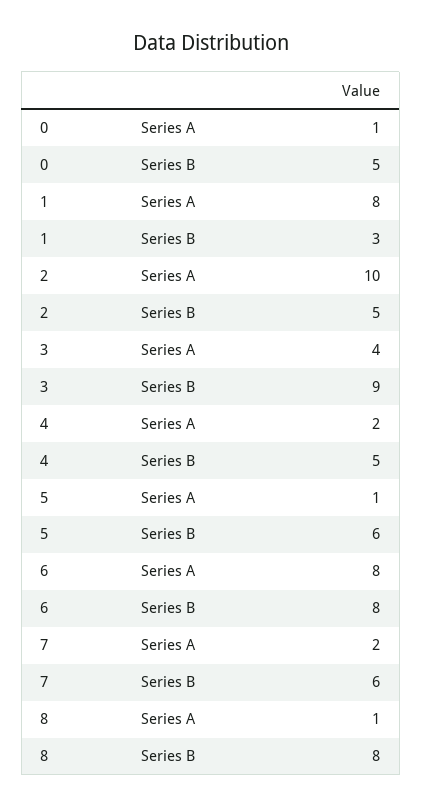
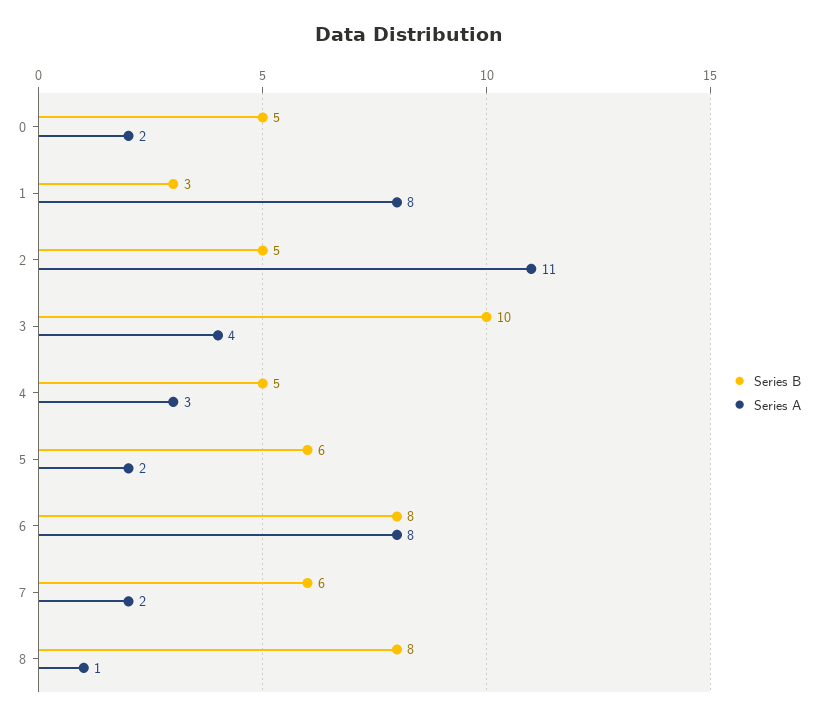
  {
    "Series A": {
-     "0": 1,
+     "0": 2,
      "1": 8,
-     "2": 10,
+     "2": 11,
      "3": 4,
-     "4": 2,
+     "4": 3,
-     "5": 1,
+     "5": 2,
      "6": 8,
      "7": 2,
      "8": 1
    },
    "Series B": {
      "0": 5,
      "1": 3,
      "2": 5,
-     "3": 9,
+     "3": 10,
      "4": 5,
      "5": 6,
      "6": 8,
      "7": 6,
      "8": 8
    }
  }

